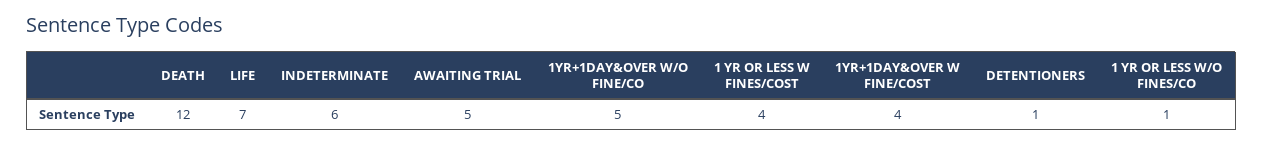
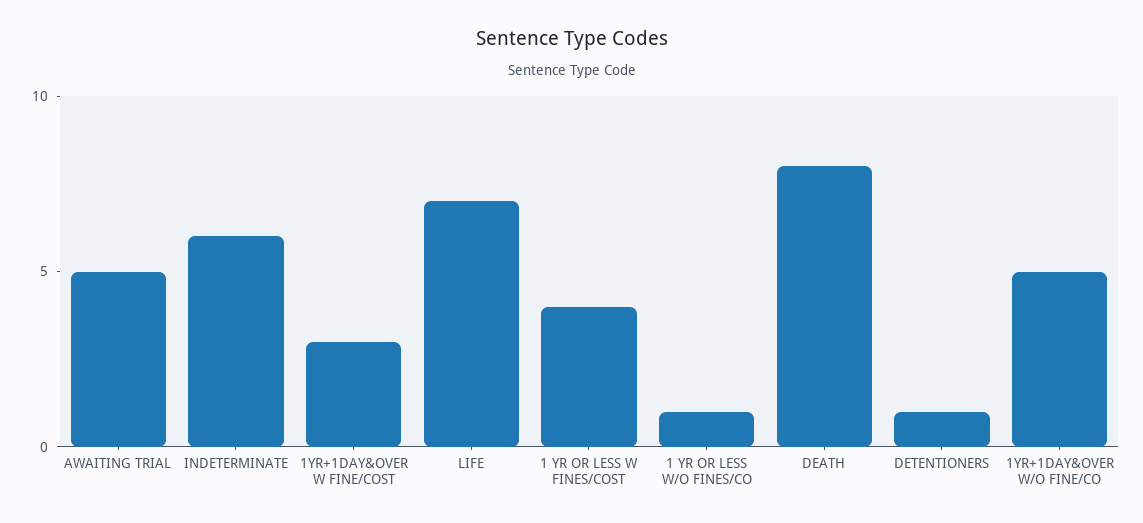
  {
-   "DEATH": 12,
+   "DEATH": 8,
    "LIFE": 7,
    "INDETERMINATE": 6,
    "AWAITING TRIAL": 5,
    "1YR+1DAY&OVER W/O FINE/CO": 5,
    "1 YR OR LESS W FINES/COST": 4,
-   "1YR+1DAY&OVER W FINE/COST": 4,
+   "1YR+1DAY&OVER W FINE/COST": 3,
    "DETENTIONERS": 1,
    "1 YR OR LESS W/O FINES/CO": 1
  }

